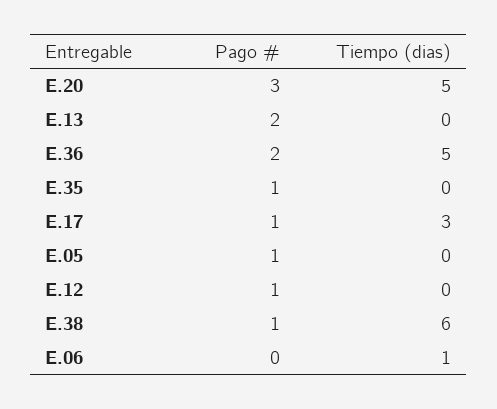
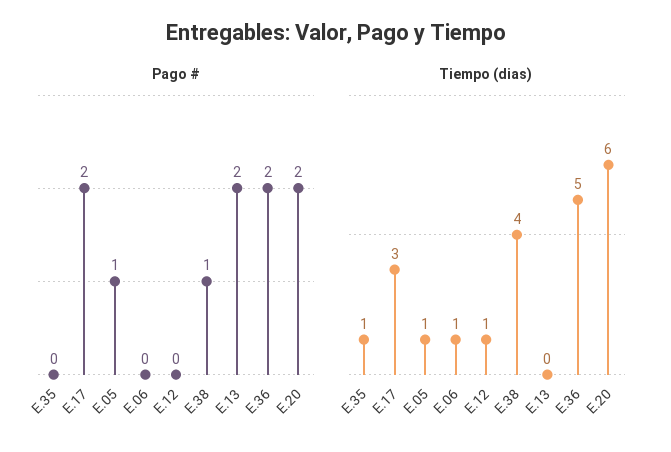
  {
    "Pago #": {
-     "E.20": 3,
+     "E.20": 2,
      "E.13": 2,
      "E.36": 2,
-     "E.35": 1,
+     "E.35": 0,
-     "E.17": 1,
+     "E.17": 2,
      "E.05": 1,
-     "E.12": 1,
+     "E.12": 0,
      "E.38": 1,
      "E.06": 0
    },
    "Tiempo (dias)": {
-     "E.20": 5,
+     "E.20": 6,
      "E.13": 0,
      "E.36": 5,
-     "E.35": 0,
+     "E.35": 1,
      "E.17": 3,
-     "E.05": 0,
+     "E.05": 1,
-     "E.12": 0,
+     "E.12": 1,
-     "E.38": 6,
+     "E.38": 4,
      "E.06": 1
    }
  }

